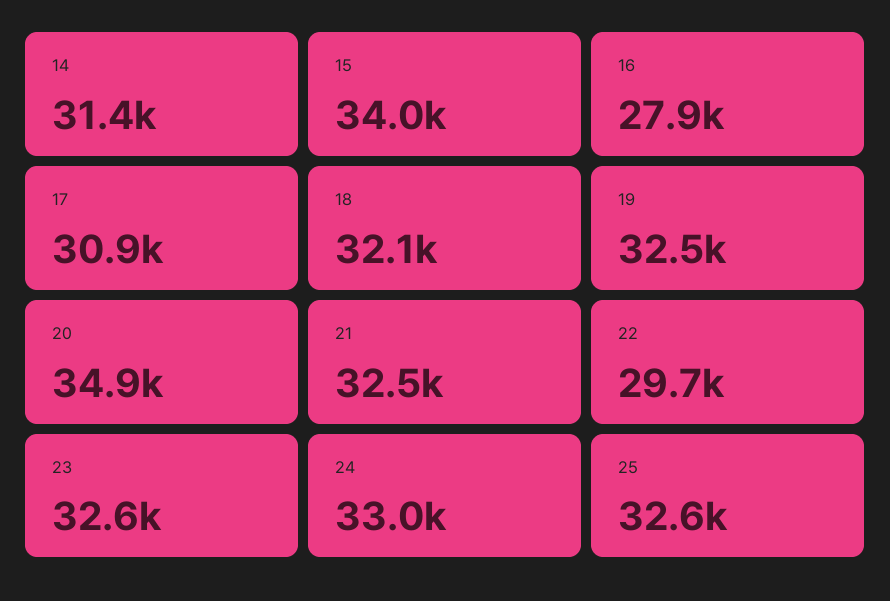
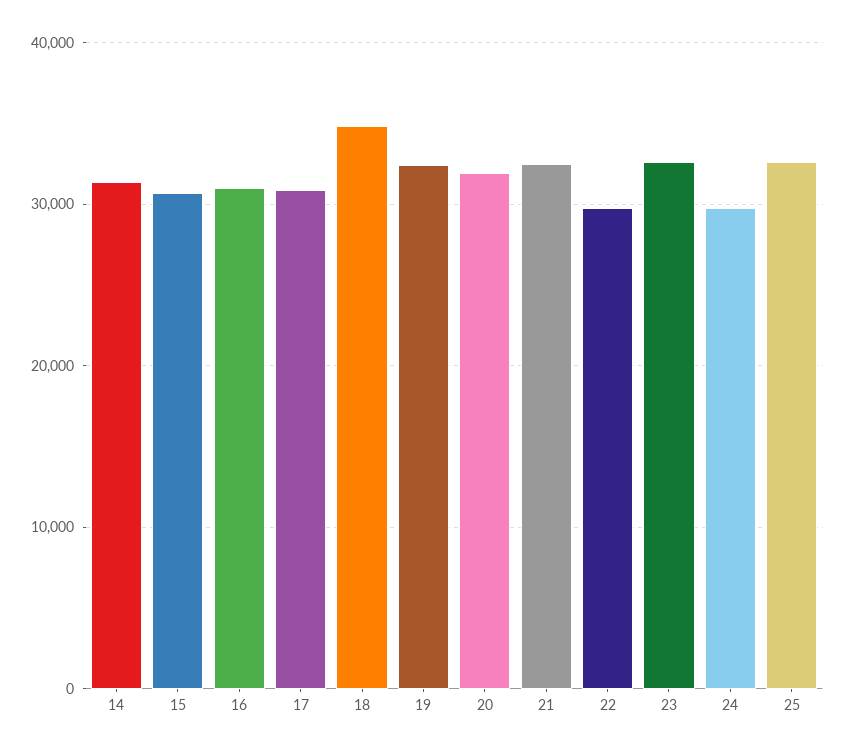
  {
    "14": 31400,
-   "15": 34000,
+   "15": 31000,
-   "16": 27900,
+   "16": 31000,
    "17": 30900,
-   "18": 32100,
+   "18": 35000,
    "19": 32500,
-   "20": 34900,
+   "20": 32000,
    "21": 32500,
    "22": 29700,
    "23": 32600,
-   "24": 33000,
+   "24": 30000,
    "25": 32600
  }

